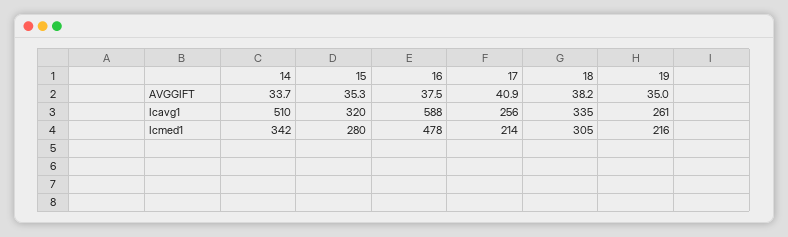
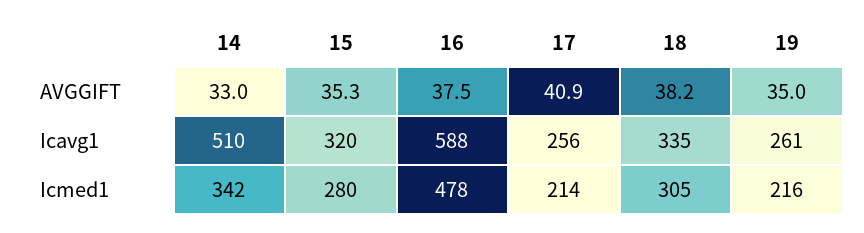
  {
    "14": {
-     "AVGGIFT": 33.7,
+     "AVGGIFT": 33,
      "Icavg1": 510,
      "Icmed1": 342
    },
    "15": {
      "AVGGIFT": 35.3,
      "Icavg1": 320,
      "Icmed1": 280
    },
    "16": {
      "AVGGIFT": 37.5,
      "Icavg1": 588,
      "Icmed1": 478
    },
    "17": {
      "AVGGIFT": 40.9,
      "Icavg1": 256,
      "Icmed1": 214
    },
    "18": {
      "AVGGIFT": 38.2,
      "Icavg1": 335,
      "Icmed1": 305
    },
    "19": {
      "AVGGIFT": 35,
      "Icavg1": 261,
      "Icmed1": 216
    }
  }

